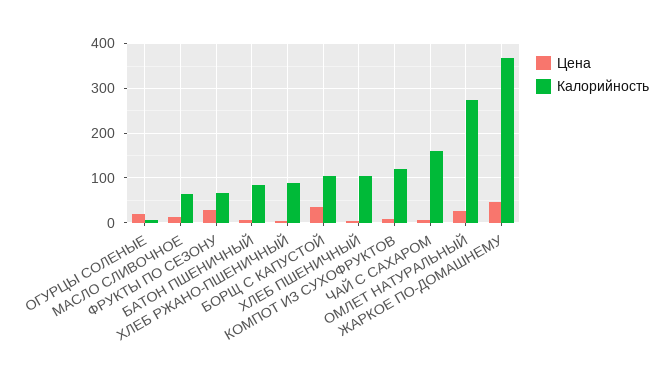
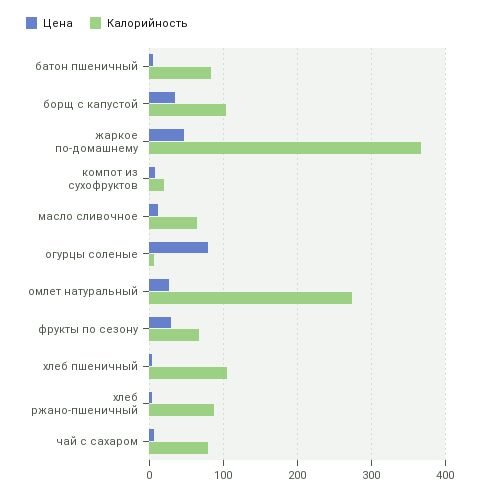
  {
    "Цена": {
-     "ОГУРЦЫ СОЛЕНЫЕ": 20,
+     "ОГУРЦЫ СОЛЕНЫЕ": 80,
      "МАСЛО СЛИВОЧНОЕ": 10,
      "ФРУКТЫ ПО СЕЗОНУ": 30,
      "БАТОН ПШЕНИЧНЫЙ": 10,
      "ХЛЕБ РЖАНО-ПШЕНИЧНЫЙ": 0,
      "БОРЩ С КАПУСТОЙ": 40,
      "ХЛЕБ ПШЕНИЧНЫЙ": 0,
      "КОМПОТ ИЗ СУХОФРУКТОВ": 10,
      "ЧАЙ С САХАРОМ": 10,
      "ОМЛЕТ НАТУРАЛЬНЫЙ": 30,
      "ЖАРКОЕ ПО-ДОМАШНЕМУ": 50
    },
    "Калорийность": {
      "ОГУРЦЫ СОЛЕНЫЕ": 10,
      "МАСЛО СЛИВОЧНОЕ": 70,
      "ФРУКТЫ ПО СЕЗОНУ": 70,
      "БАТОН ПШЕНИЧНЫЙ": 80,
      "ХЛЕБ РЖАНО-ПШЕНИЧНЫЙ": 90,
      "БОРЩ С КАПУСТОЙ": 100,
      "ХЛЕБ ПШЕНИЧНЫЙ": 110,
-     "КОМПОТ ИЗ СУХОФРУКТОВ": 120,
+     "КОМПОТ ИЗ СУХОФРУКТОВ": 20,
-     "ЧАЙ С САХАРОМ": 160,
+     "ЧАЙ С САХАРОМ": 80,
      "ОМЛЕТ НАТУРАЛЬНЫЙ": 270,
      "ЖАРКОЕ ПО-ДОМАШНЕМУ": 370
    }
  }

